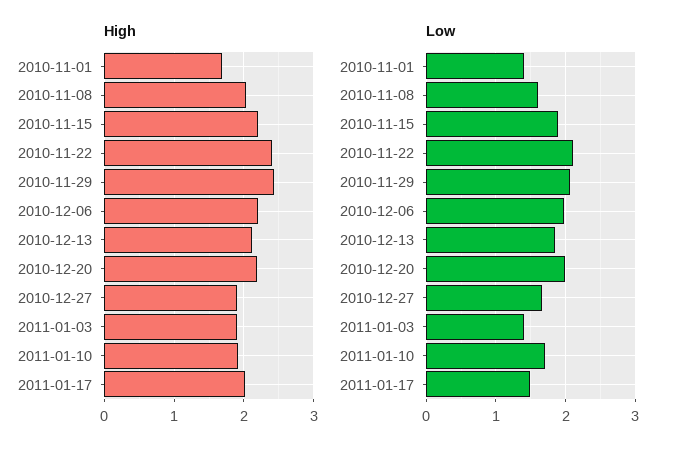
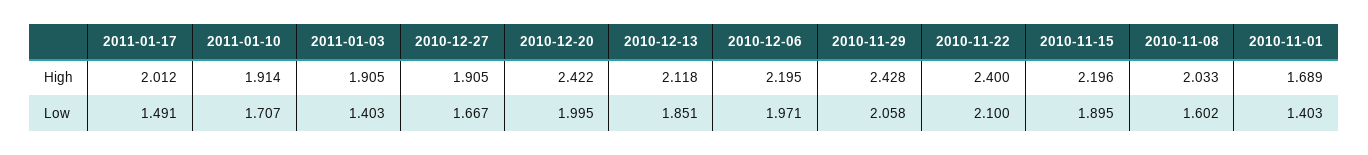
  {
    "High": {
      "2010-11-01": 1.689,
      "2010-11-08": 2.033,
      "2010-11-15": 2.196,
      "2010-11-22": 2.4,
      "2010-11-29": 2.428,
      "2010-12-06": 2.195,
      "2010-12-13": 2.118,
-     "2010-12-20": 2.2,
+     "2010-12-20": 2.422,
      "2010-12-27": 1.905,
      "2011-01-03": 1.905,
      "2011-01-10": 1.914,
      "2011-01-17": 2.012
    },
    "Low": {
      "2010-11-01": 1.403,
      "2010-11-08": 1.602,
      "2010-11-15": 1.895,
      "2010-11-22": 2.1,
      "2010-11-29": 2.058,
      "2010-12-06": 1.971,
      "2010-12-13": 1.851,
      "2010-12-20": 1.995,
      "2010-12-27": 1.667,
      "2011-01-03": 1.403,
      "2011-01-10": 1.707,
      "2011-01-17": 1.491
    }
  }

